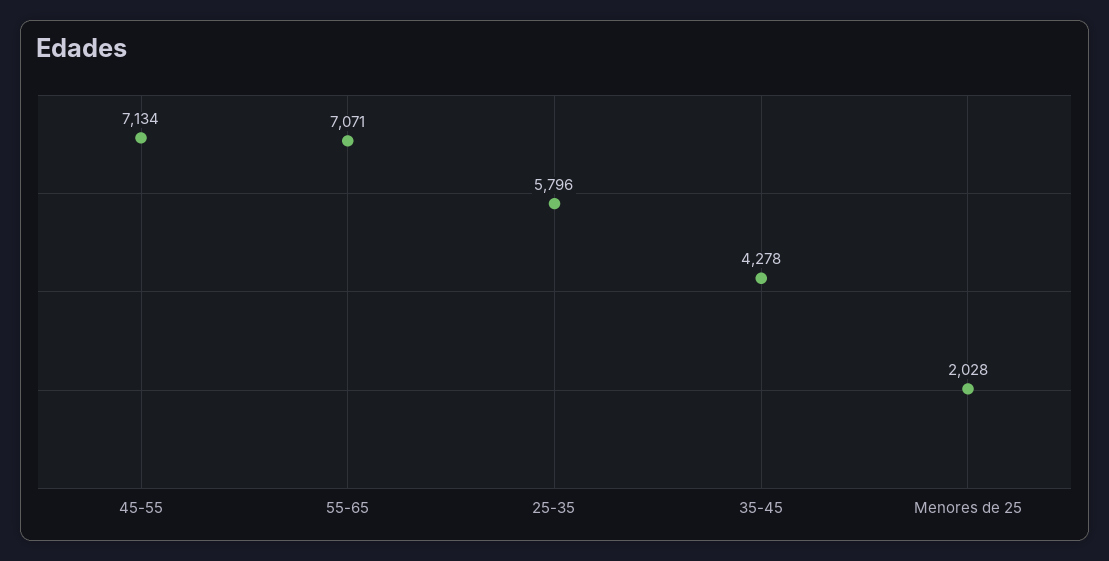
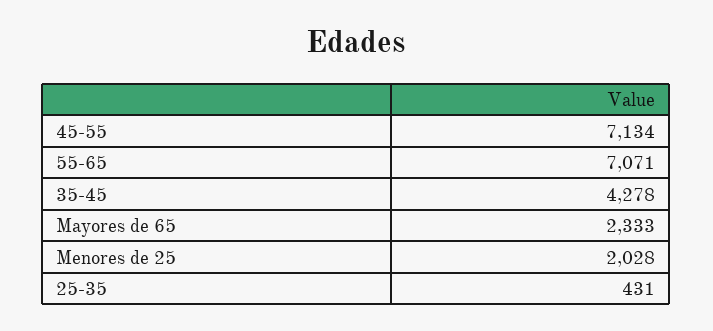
  {
    "45-55": 7134,
    "55-65": 7071,
-   "25-35": 5796,
+   "25-35": 431,
    "35-45": 4278,
-   "Menores de 25": 2028
+   "Menores de 25": 2028,
+   "Mayores de 65": 2333
  }

